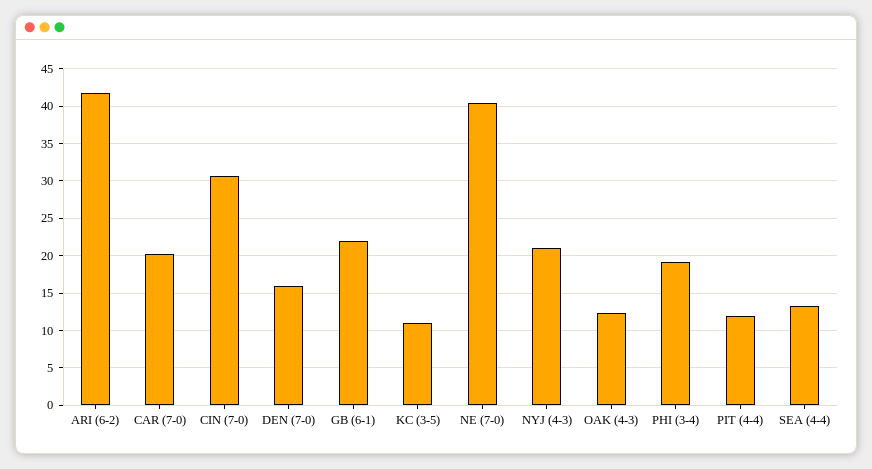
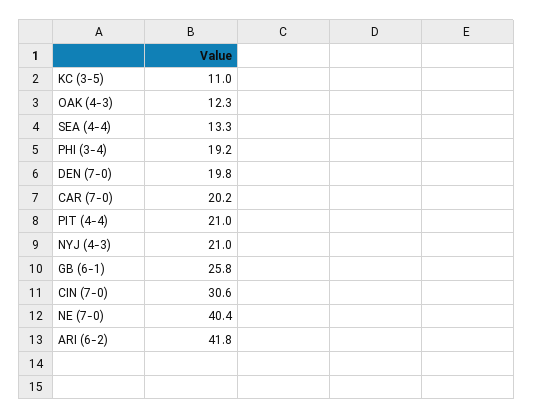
  {
    "ARI (6-2)": 41.8,
    "CAR (7-0)": 20.2,
    "CIN (7-0)": 30.6,
-   "DEN (7-0)": 16,
+   "DEN (7-0)": 19.8,
-   "GB (6-1)": 22,
+   "GB (6-1)": 25.8,
    "KC (3-5)": 11,
    "NE (7-0)": 40.4,
    "NYJ (4-3)": 21,
    "OAK (4-3)": 12.3,
    "PHI (3-4)": 19.2,
-   "PIT (4-4)": 12,
+   "PIT (4-4)": 21,
    "SEA (4-4)": 13.3
  }

